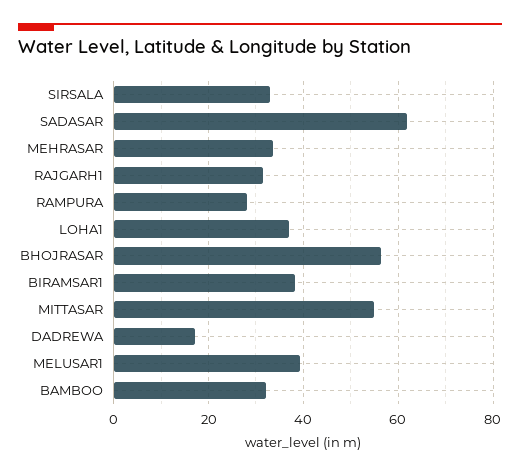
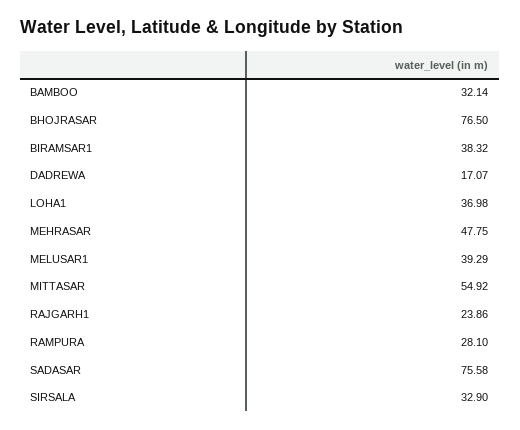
  {
    "SIRSALA": 32.9,
-   "SADASAR": 62,
+   "SADASAR": 75.58,
-   "MEHRASAR": 34,
+   "MEHRASAR": 47.75,
-   "RAJGARH1": 32,
+   "RAJGARH1": 23.86,
    "RAMPURA": 28.1,
    "LOHA1": 36.98,
-   "BHOJRASAR": 56,
+   "BHOJRASAR": 76.5,
    "BIRAMSAR1": 38.32,
    "MITTASAR": 54.92,
    "DADREWA": 17.07,
    "MELUSAR1": 39.29,
    "BAMBOO": 32.14
  }

